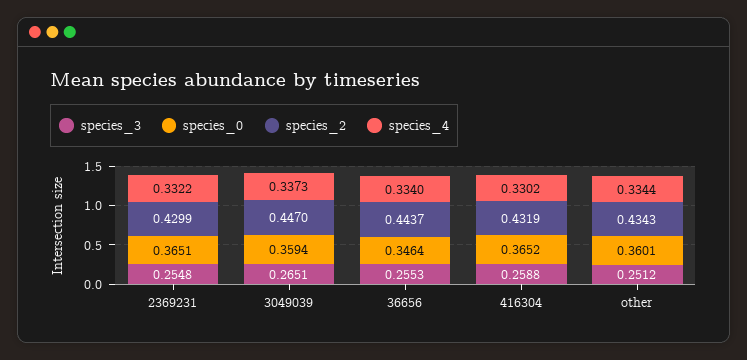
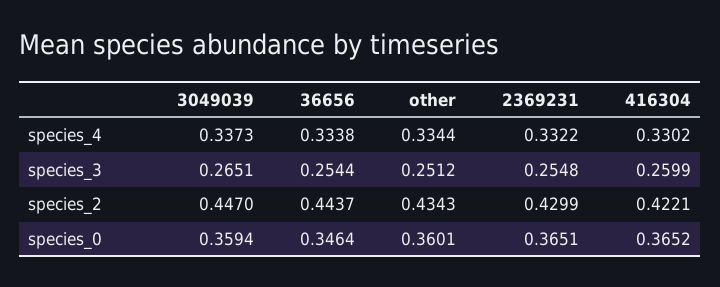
  {
    "species_3": {
      "2369231": 0.2548,
      "3049039": 0.2651,
-     "36656": 0.2553,
+     "36656": 0.2544,
-     "416304": 0.2588,
+     "416304": 0.2599,
      "other": 0.2512
    },
    "species_0": {
      "2369231": 0.3651,
      "3049039": 0.3594,
      "36656": 0.3464,
      "416304": 0.3652,
      "other": 0.3601
    },
    "species_2": {
      "2369231": 0.4299,
      "3049039": 0.447,
      "36656": 0.4437,
-     "416304": 0.4319,
+     "416304": 0.4221,
      "other": 0.4343
    },
    "species_4": {
      "2369231": 0.3322,
      "3049039": 0.3373,
-     "36656": 0.334,
+     "36656": 0.3338,
      "416304": 0.3302,
      "other": 0.3344
    }
  }

